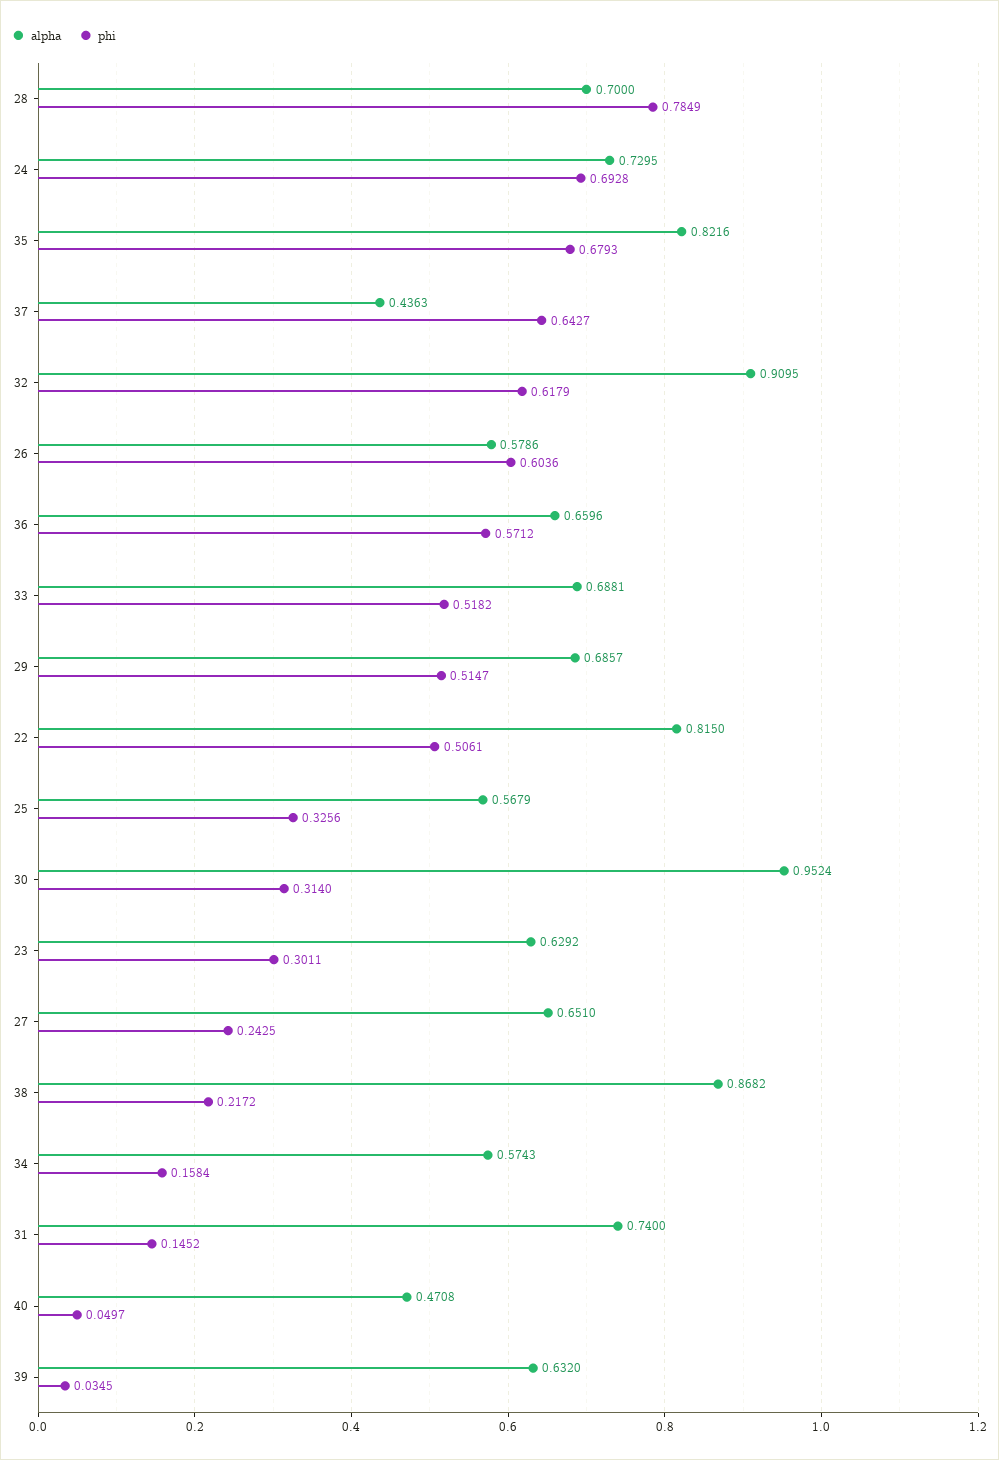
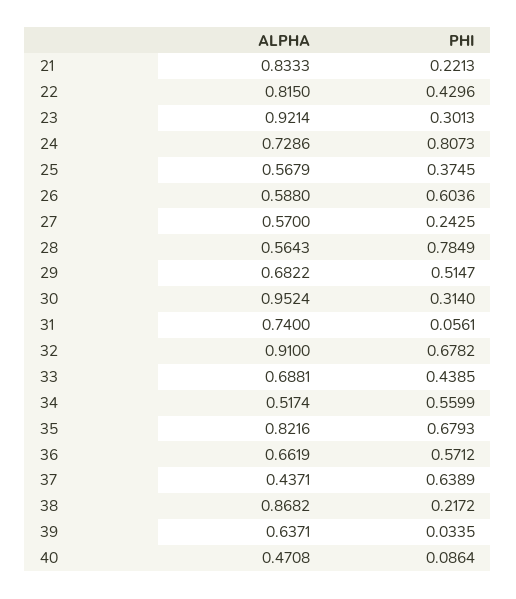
  {
    "alpha": {
-     "28": 0.7,
+     "28": 0.5643,
-     "24": 0.7295,
+     "24": 0.7286,
      "35": 0.8216,
-     "37": 0.4363,
+     "37": 0.4371,
-     "32": 0.9095,
+     "32": 0.91,
-     "26": 0.5786,
+     "26": 0.588,
-     "36": 0.6596,
+     "36": 0.6619,
      "33": 0.6881,
-     "29": 0.6857,
+     "29": 0.6822,
      "22": 0.815,
      "25": 0.5679,
      "30": 0.9524,
-     "23": 0.6292,
+     "23": 0.9214,
-     "27": 0.651,
+     "27": 0.57,
      "38": 0.8682,
-     "34": 0.5743,
+     "34": 0.5174,
      "31": 0.74,
      "40": 0.4708,
-     "39": 0.632
+     "39": 0.6371,
+     "21": 0.8333
    },
    "phi": {
      "28": 0.7849,
-     "24": 0.6928,
+     "24": 0.8073,
      "35": 0.6793,
-     "37": 0.6427,
+     "37": 0.6389,
-     "32": 0.6179,
+     "32": 0.6782,
      "26": 0.6036,
      "36": 0.5712,
-     "33": 0.5182,
+     "33": 0.4385,
      "29": 0.5147,
-     "22": 0.5061,
+     "22": 0.4296,
-     "25": 0.3256,
+     "25": 0.3745,
      "30": 0.314,
-     "23": 0.3011,
+     "23": 0.3013,
      "27": 0.2425,
      "38": 0.2172,
-     "34": 0.1584,
+     "34": 0.5599,
-     "31": 0.1452,
+     "31": 0.0561,
-     "40": 0.0497,
+     "40": 0.0864,
-     "39": 0.0345
+     "39": 0.0335,
+     "21": 0.2213
    }
  }

